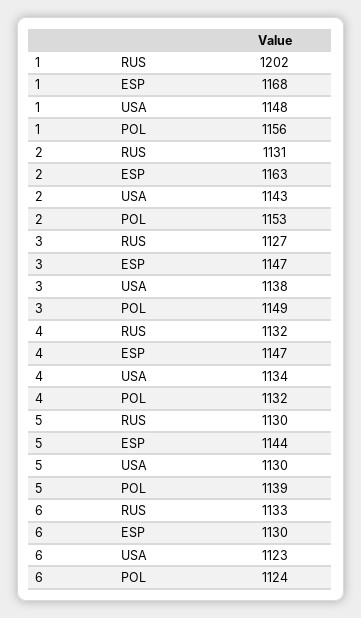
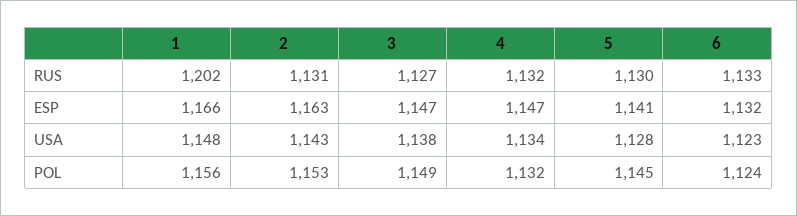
  {
    "1": {
      "RUS": 1202,
-     "ESP": 1168,
+     "ESP": 1166,
      "USA": 1148,
      "POL": 1156
    },
    "2": {
      "RUS": 1131,
      "ESP": 1163,
      "USA": 1143,
      "POL": 1153
    },
    "3": {
      "RUS": 1127,
      "ESP": 1147,
      "USA": 1138,
      "POL": 1149
    },
    "4": {
      "RUS": 1132,
      "ESP": 1147,
      "USA": 1134,
      "POL": 1132
    },
    "5": {
      "RUS": 1130,
-     "ESP": 1144,
+     "ESP": 1141,
-     "USA": 1130,
+     "USA": 1128,
-     "POL": 1139
+     "POL": 1145
    },
    "6": {
      "RUS": 1133,
-     "ESP": 1130,
+     "ESP": 1132,
      "USA": 1123,
      "POL": 1124
    }
  }

